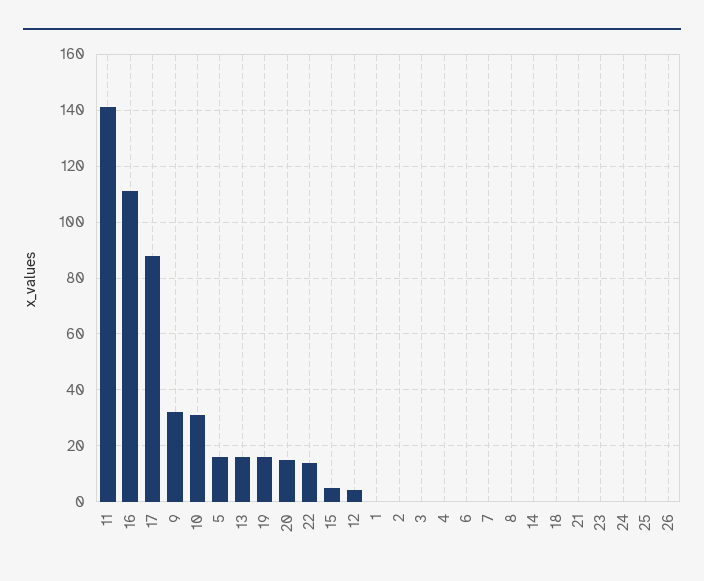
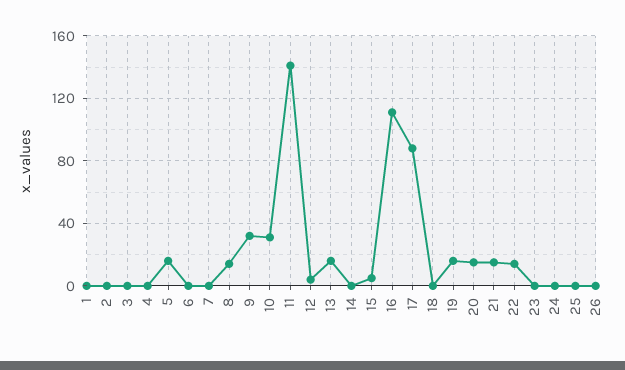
  {
    "11": 140,
    "16": 110,
    "17": 90,
    "9": 30,
    "10": 30,
    "5": 15,
    "13": 15,
    "19": 15,
    "20": 15,
    "22": 15,
    "15": 5,
    "12": 5,
    "1": 0,
    "2": 0,
    "3": 0,
    "4": 0,
    "6": 0,
    "7": 0,
-   "8": 0,
+   "8": 15,
    "14": 0,
    "18": 0,
-   "21": 0,
+   "21": 15,
    "23": 0,
    "24": 0,
    "25": 0,
    "26": 0
  }

